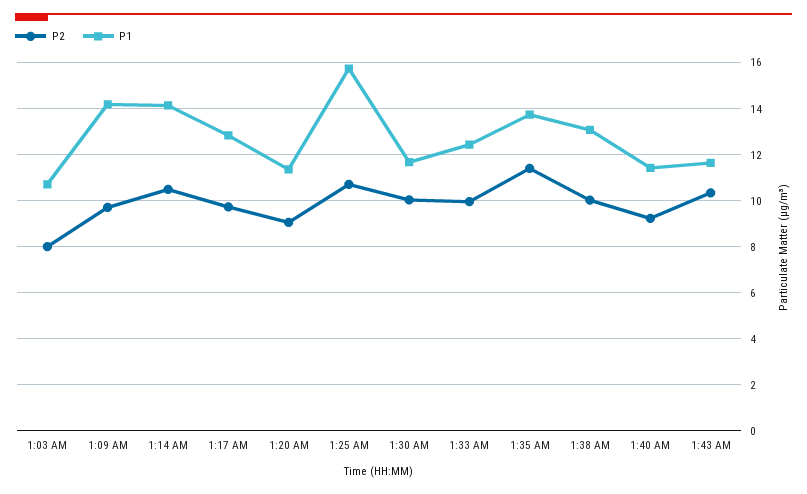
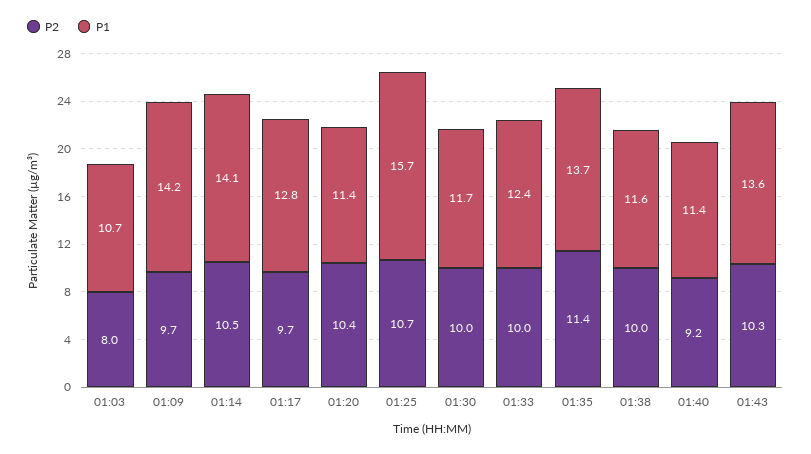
  {
    "P2": {
      "1:03 AM": 8,
      "1:09 AM": 9.7,
      "1:14 AM": 10.5,
      "1:17 AM": 9.7,
-     "1:20 AM": 9,
+     "1:20 AM": 10.4,
      "1:25 AM": 10.7,
      "1:30 AM": 10,
      "1:33 AM": 10,
      "1:35 AM": 11.4,
      "1:38 AM": 10,
      "1:40 AM": 9.2,
      "1:43 AM": 10.3
    },
    "P1": {
      "1:03 AM": 10.7,
      "1:09 AM": 14.2,
      "1:14 AM": 14.1,
      "1:17 AM": 12.8,
      "1:20 AM": 11.4,
      "1:25 AM": 15.7,
      "1:30 AM": 11.7,
      "1:33 AM": 12.4,
      "1:35 AM": 13.7,
-     "1:38 AM": 13,
+     "1:38 AM": 11.6,
      "1:40 AM": 11.4,
-     "1:43 AM": 11.5
+     "1:43 AM": 13.6
    }
  }

